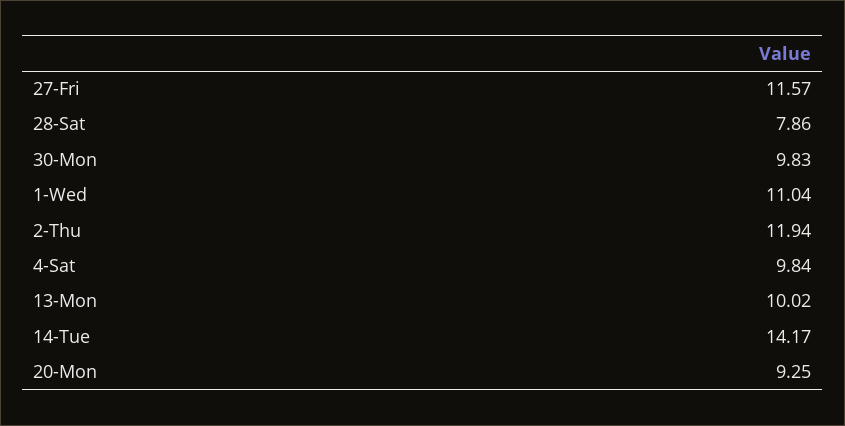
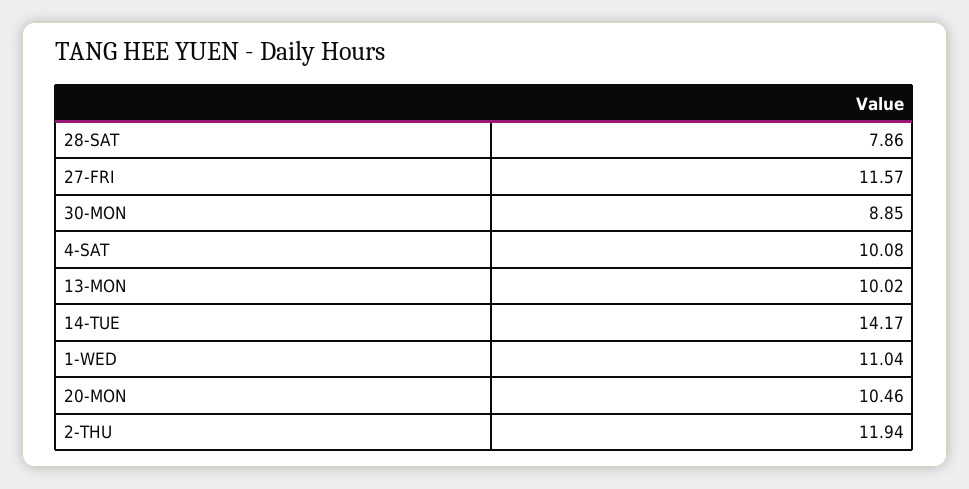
  {
    "27-Fri": 11.57,
    "28-Sat": 7.86,
-   "30-Mon": 9.83,
+   "30-Mon": 8.85,
    "1-Wed": 11.04,
    "2-Thu": 11.94,
-   "4-Sat": 9.84,
+   "4-Sat": 10.08,
    "13-Mon": 10.02,
    "14-Tue": 14.17,
-   "20-Mon": 9.25
+   "20-Mon": 10.46
  }

